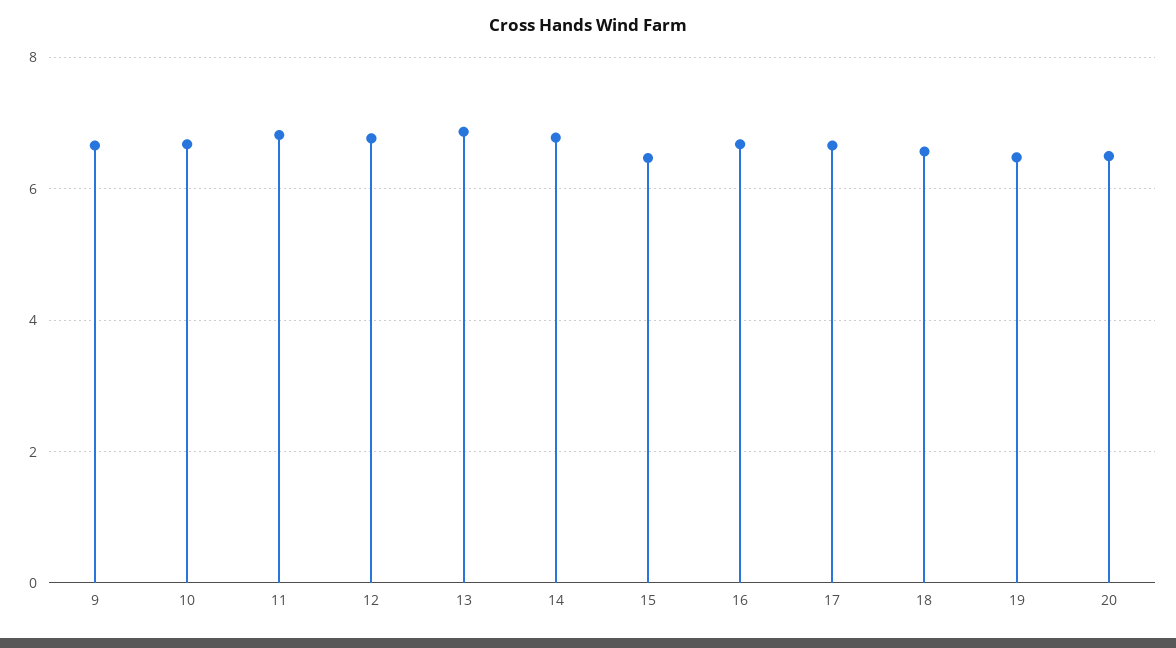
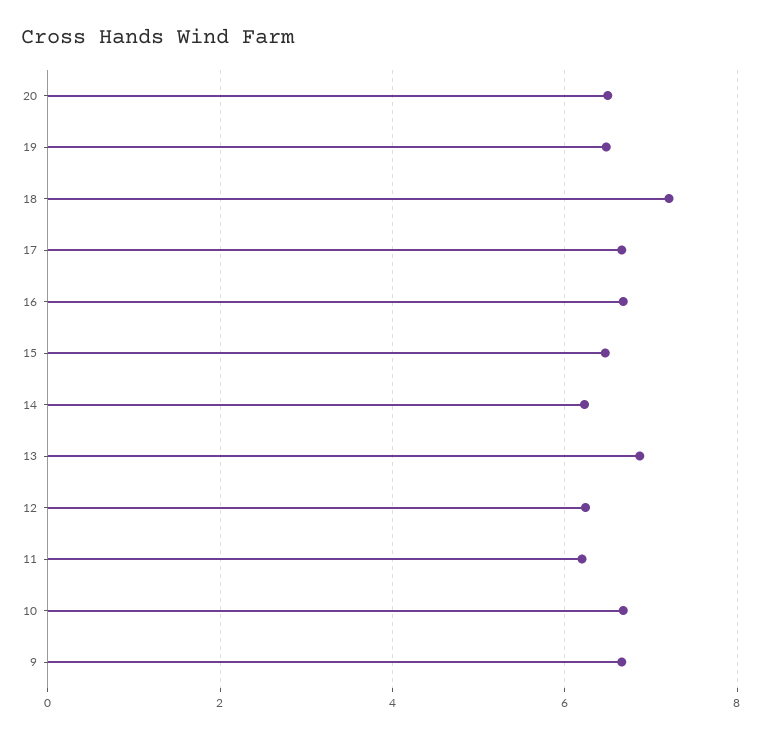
  {
    "9": 6.6,
    "10": 6.6,
-   "11": 6.8,
+   "11": 6.2,
-   "12": 6.8,
+   "12": 6.2,
    "13": 6.8,
-   "14": 6.8,
+   "14": 6.2,
    "15": 6.4,
    "16": 6.6,
    "17": 6.6,
-   "18": 6.6,
+   "18": 7.2,
    "19": 6.4,
    "20": 6.6
  }

